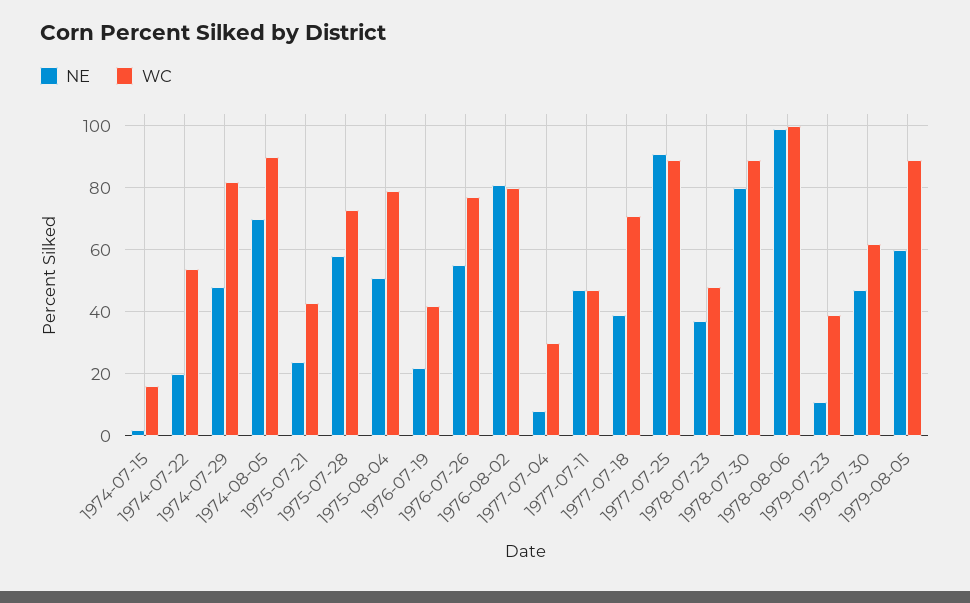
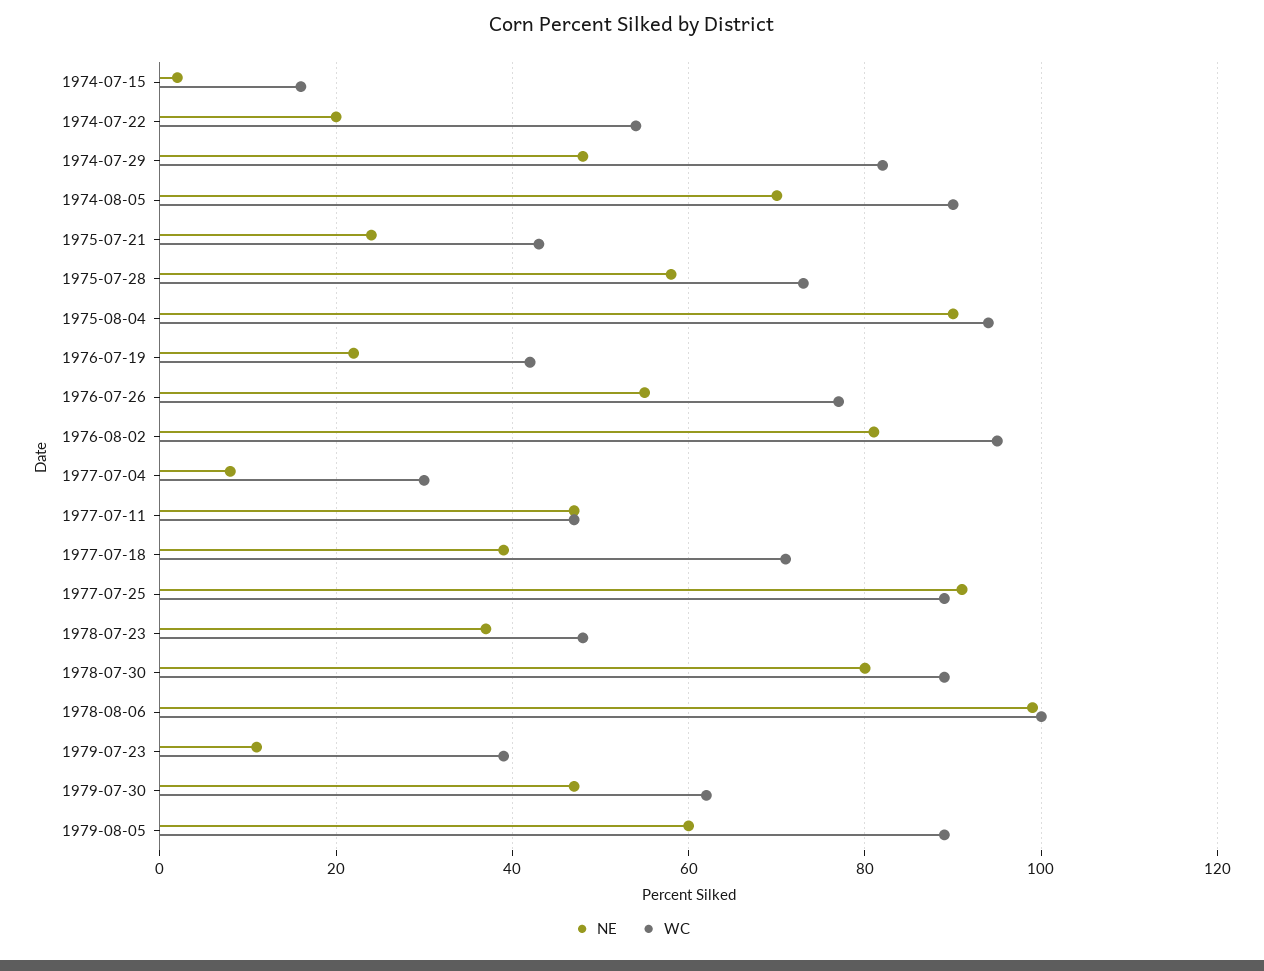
  {
    "NE": {
      "1974-07-15": 0,
      "1974-07-22": 20,
      "1974-07-29": 50,
      "1974-08-05": 70,
      "1975-07-21": 25,
      "1975-07-28": 60,
-     "1975-08-04": 50,
+     "1975-08-04": 90,
      "1976-07-19": 20,
      "1976-07-26": 55,
      "1976-08-02": 80,
      "1977-07-04": 10,
      "1977-07-11": 45,
      "1977-07-18": 40,
      "1977-07-25": 90,
      "1978-07-23": 35,
      "1978-07-30": 80,
      "1978-08-06": 100,
      "1979-07-23": 10,
      "1979-07-30": 45,
      "1979-08-05": 60
    },
    "WC": {
      "1974-07-15": 15,
      "1974-07-22": 55,
      "1974-07-29": 80,
      "1974-08-05": 90,
      "1975-07-21": 45,
      "1975-07-28": 75,
-     "1975-08-04": 80,
+     "1975-08-04": 95,
      "1976-07-19": 40,
      "1976-07-26": 75,
-     "1976-08-02": 80,
+     "1976-08-02": 95,
      "1977-07-04": 30,
      "1977-07-11": 45,
      "1977-07-18": 70,
      "1977-07-25": 90,
      "1978-07-23": 50,
      "1978-07-30": 90,
      "1978-08-06": 100,
      "1979-07-23": 40,
      "1979-07-30": 60,
      "1979-08-05": 90
    }
  }

